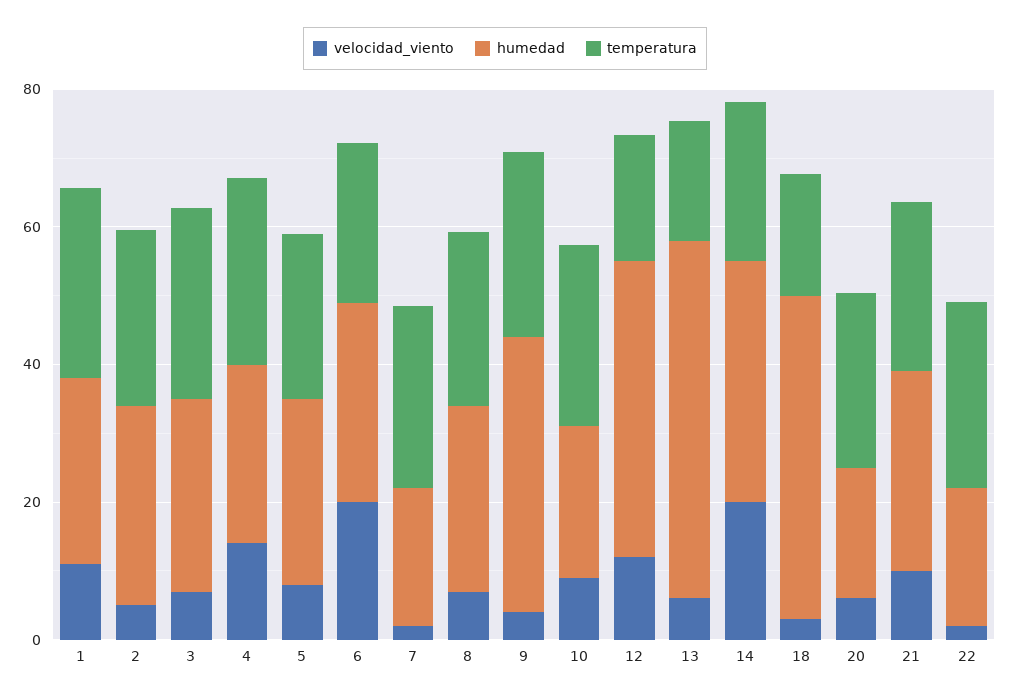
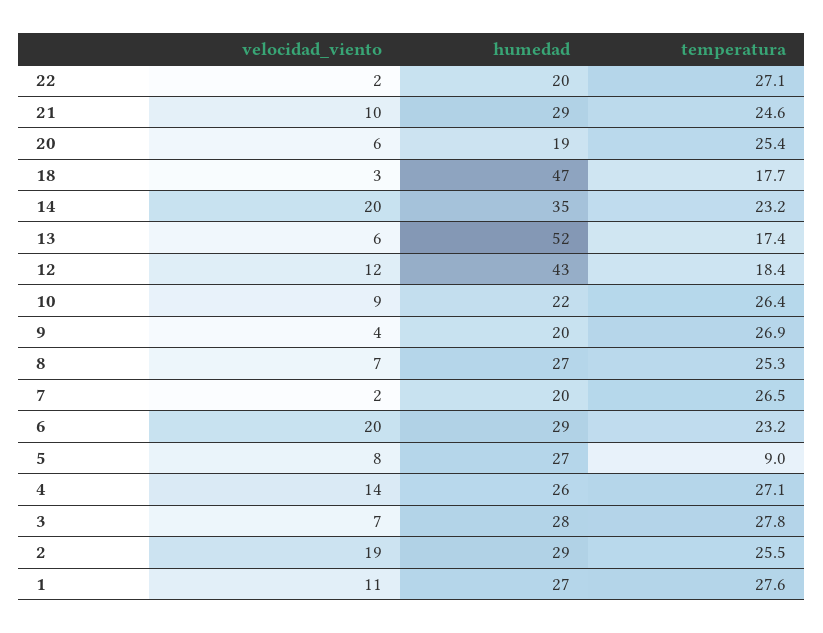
  {
    "velocidad_viento": {
      "1": 11,
-     "2": 5,
+     "2": 19,
      "3": 7,
      "4": 14,
      "5": 8,
      "6": 20,
      "7": 2,
      "8": 7,
      "9": 4,
      "10": 9,
      "12": 12,
      "13": 6,
      "14": 20,
      "18": 3,
      "20": 6,
      "21": 10,
      "22": 2
    },
    "humedad": {
      "1": 27,
      "2": 29,
      "3": 28,
      "4": 26,
      "5": 27,
      "6": 29,
      "7": 20,
      "8": 27,
-     "9": 40,
+     "9": 20,
      "10": 22,
      "12": 43,
      "13": 52,
      "14": 35,
      "18": 47,
      "20": 19,
      "21": 29,
      "22": 20
    },
    "temperatura": {
      "1": 27.6,
      "2": 25.5,
      "3": 27.8,
      "4": 27.1,
-     "5": 25,
+     "5": 9,
      "6": 23.2,
      "7": 26.5,
      "8": 25.3,
      "9": 26.9,
      "10": 26.4,
      "12": 18.4,
      "13": 17.4,
      "14": 23.2,
      "18": 17.7,
      "20": 25.4,
      "21": 24.6,
      "22": 27.1
    }
  }

